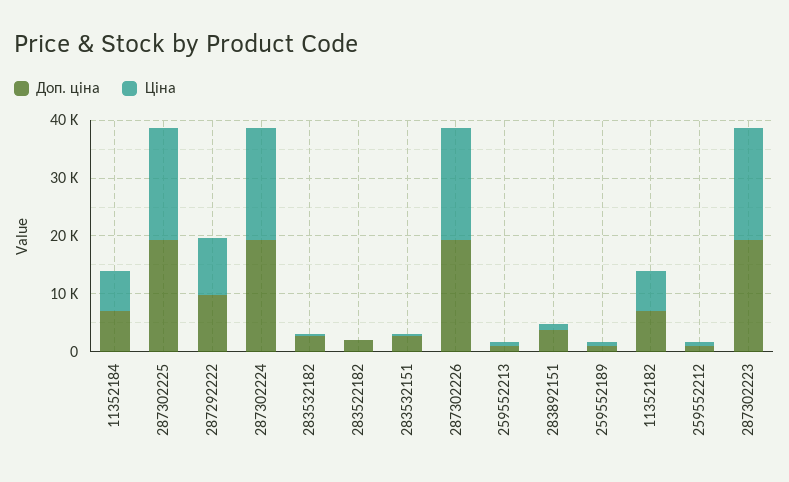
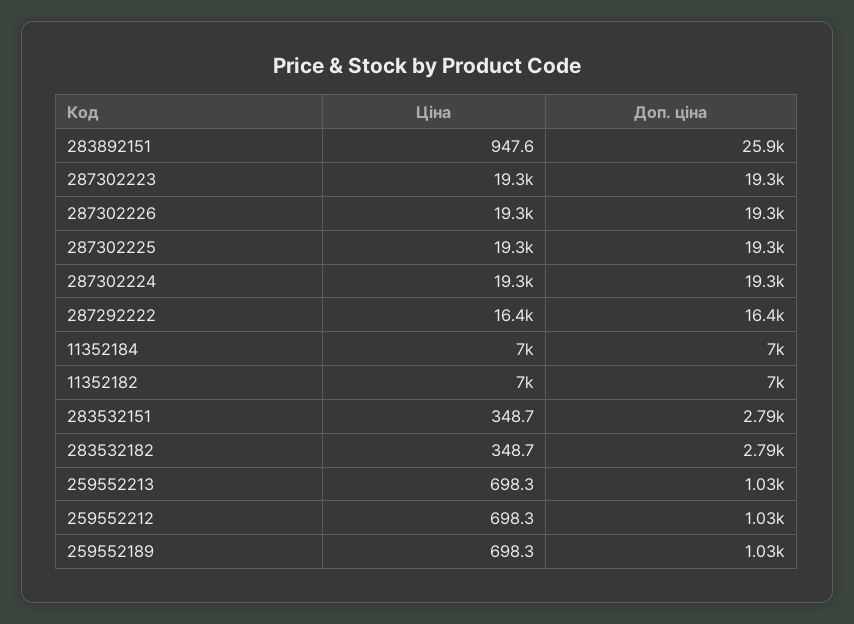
  {
    "Доп. ціна": {
      "11352184": 7000,
      "287302225": 19300,
-     "287292222": 10000,
+     "287292222": 16400,
      "287302224": 19300,
      "283532182": 2790,
-     "283522182": 2000,
      "283532151": 2790,
      "287302226": 19300,
      "259552213": 1030,
-     "283892151": 4000,
+     "283892151": 25900,
      "259552189": 1030,
      "11352182": 7000,
      "259552212": 1030,
      "287302223": 19300
    },
    "Ціна": {
      "11352184": 7000,
      "287302225": 19300,
-     "287292222": 10000,
+     "287292222": 16400,
      "287302224": 19300,
      "283532182": 348.7,
-     "283522182": 0,
      "283532151": 348.7,
      "287302226": 19300,
      "259552213": 698.3,
      "283892151": 947.6,
      "259552189": 698.3,
      "11352182": 7000,
      "259552212": 698.3,
      "287302223": 19300
    }
  }

